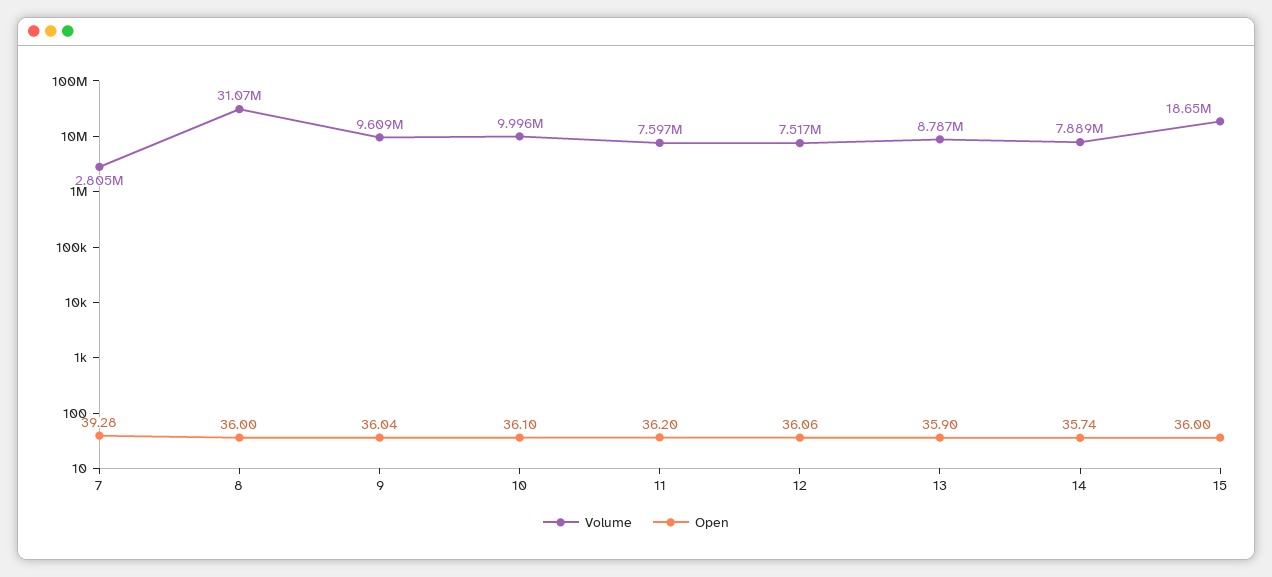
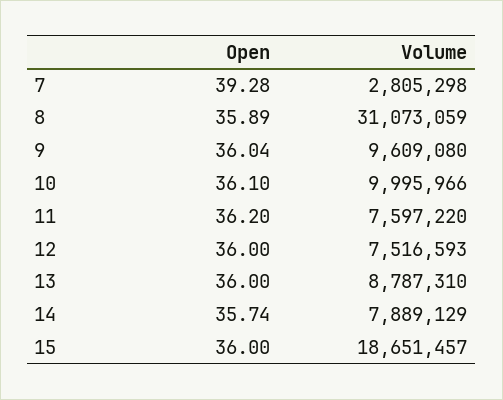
  {
    "Volume": {
      "7": 2805298,
      "8": 31073059,
      "9": 9609080,
      "10": 9995966,
      "11": 7597220,
      "12": 7516593,
      "13": 8787310,
      "14": 7889129,
      "15": 18651457
    },
    "Open": {
      "7": 39.28,
-     "8": 36,
+     "8": 35.89,
      "9": 36.04,
      "10": 36.1,
      "11": 36.2,
-     "12": 36.06,
+     "12": 36,
-     "13": 35.9,
+     "13": 36,
      "14": 35.74,
      "15": 36
    }
  }

